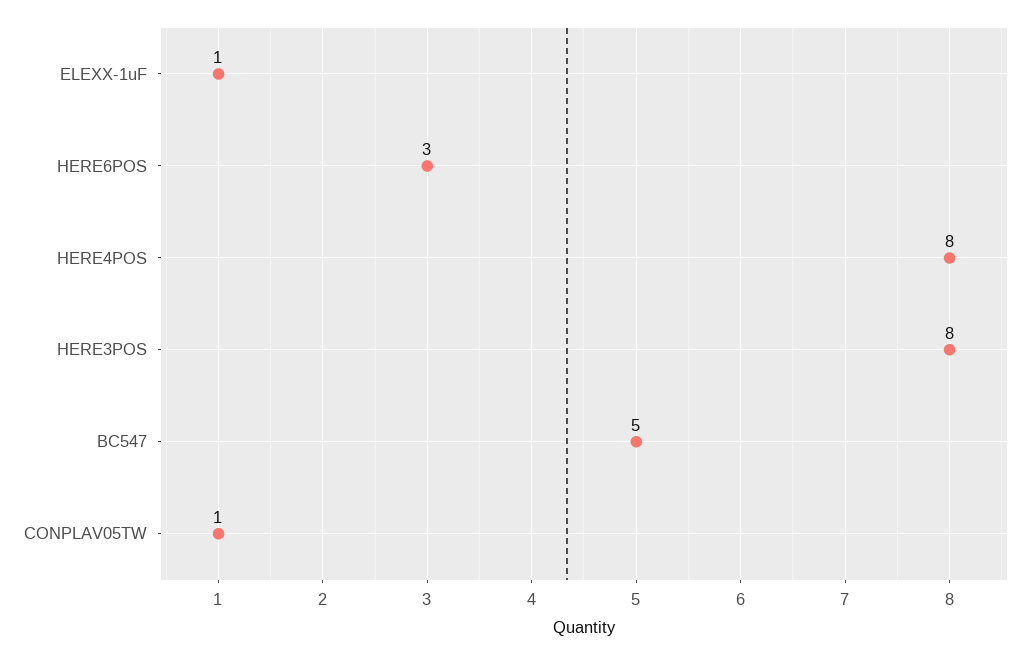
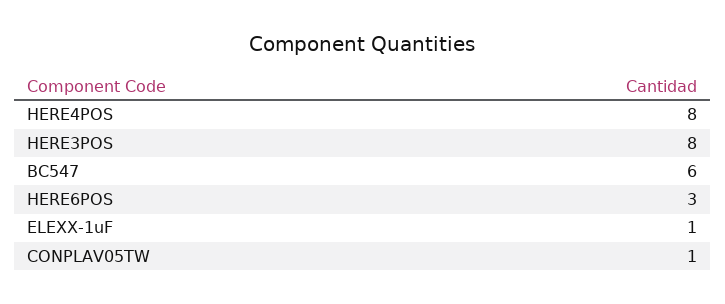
  {
    "ELEXX-1uF": 1,
    "HERE6POS": 3,
    "HERE4POS": 8,
    "HERE3POS": 8,
-   "BC547": 5,
+   "BC547": 6,
    "CONPLAV05TW": 1
  }

